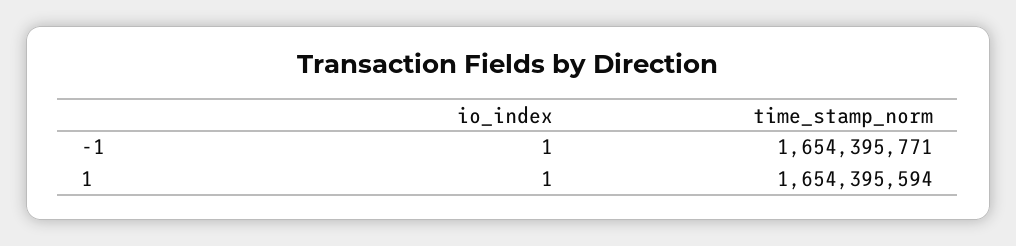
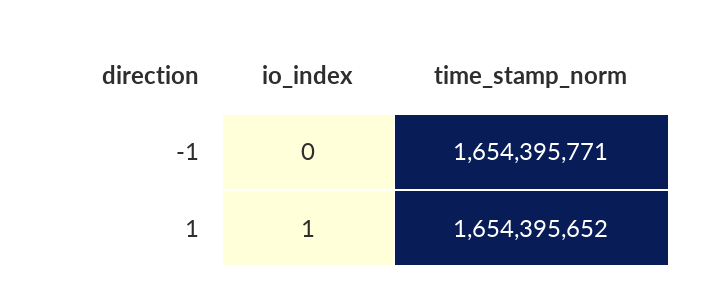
  {
    "io_index": {
-     "-1": 1,
+     "-1": 0,
      "1": 1
    },
    "time_stamp_norm": {
      "-1": 1654395771,
-     "1": 1654395594
+     "1": 1654395652
    }
  }

